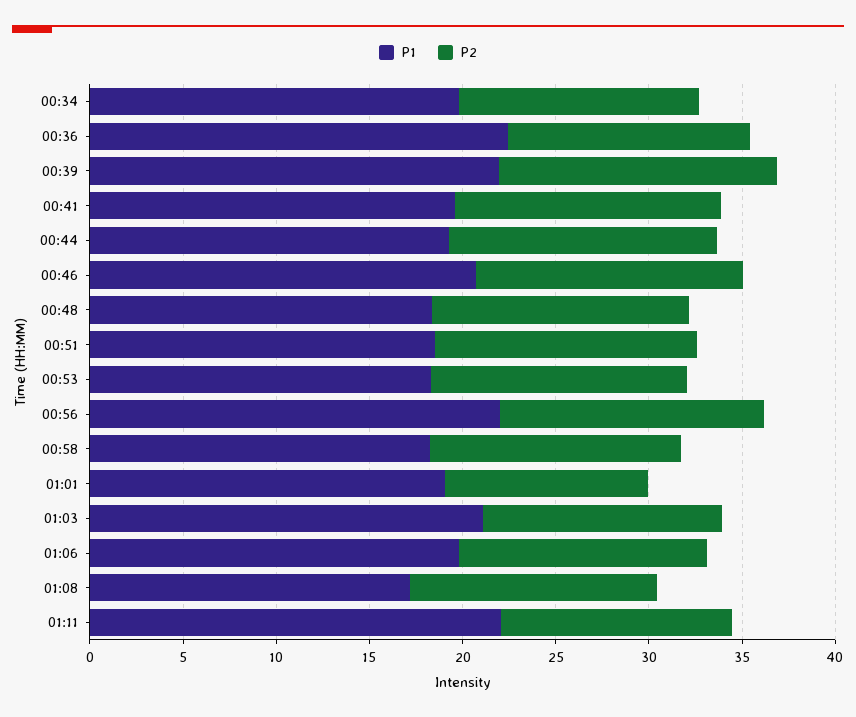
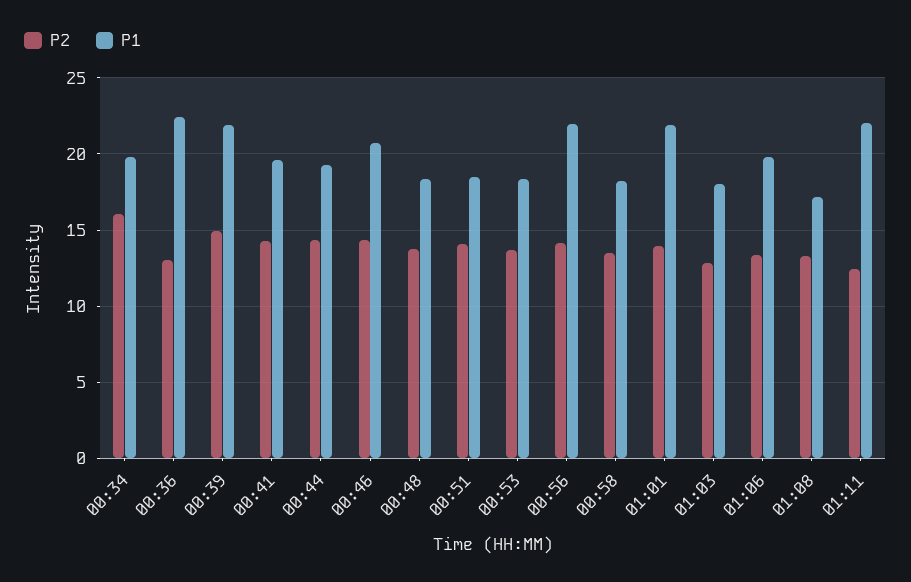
  {
    "P1": {
      "00:34": 20,
      "00:36": 22.5,
      "00:39": 22,
      "00:41": 19.5,
      "00:44": 19.5,
      "00:46": 20.5,
      "00:48": 18.5,
      "00:51": 18.5,
      "00:53": 18.5,
      "00:56": 22,
      "00:58": 18,
-     "01:01": 19,
+     "01:01": 22,
-     "01:03": 21,
+     "01:03": 18,
      "01:06": 20,
      "01:08": 17,
      "01:11": 22
    },
    "P2": {
-     "00:34": 13,
+     "00:34": 16,
      "00:36": 13,
      "00:39": 15,
      "00:41": 14.5,
      "00:44": 14.5,
      "00:46": 14.5,
      "00:48": 14,
      "00:51": 14,
      "00:53": 13.5,
      "00:56": 14,
      "00:58": 13.5,
-     "01:01": 11,
+     "01:01": 14,
      "01:03": 13,
      "01:06": 13.5,
      "01:08": 13.5,
      "01:11": 12.5
    }
  }

